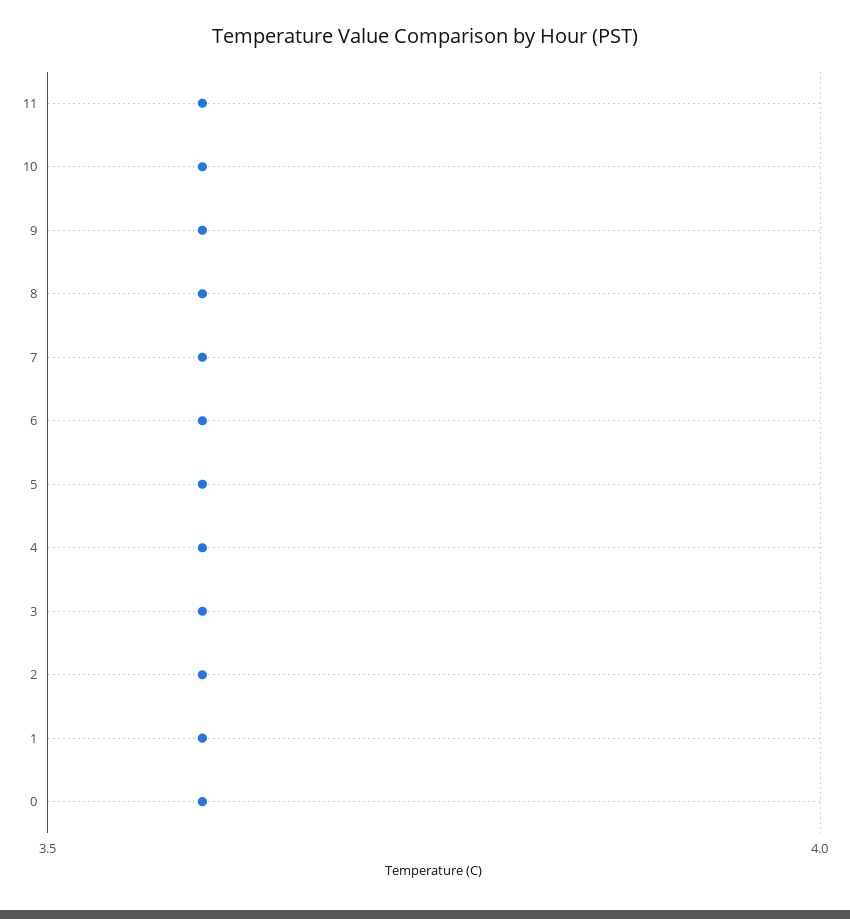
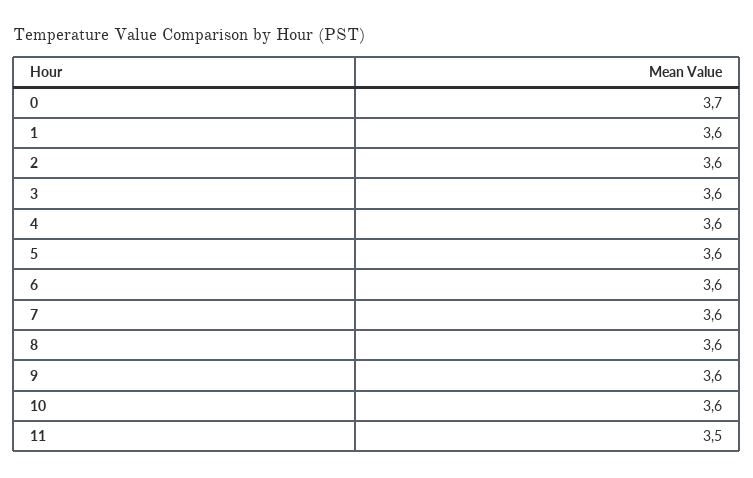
  {
-   "11": 3.6,
+   "11": 3.5,
    "10": 3.6,
    "9": 3.6,
    "8": 3.6,
    "7": 3.6,
    "6": 3.6,
    "5": 3.6,
    "4": 3.6,
    "3": 3.6,
    "2": 3.6,
    "1": 3.6,
-   "0": 3.6
+   "0": 3.7
  }

